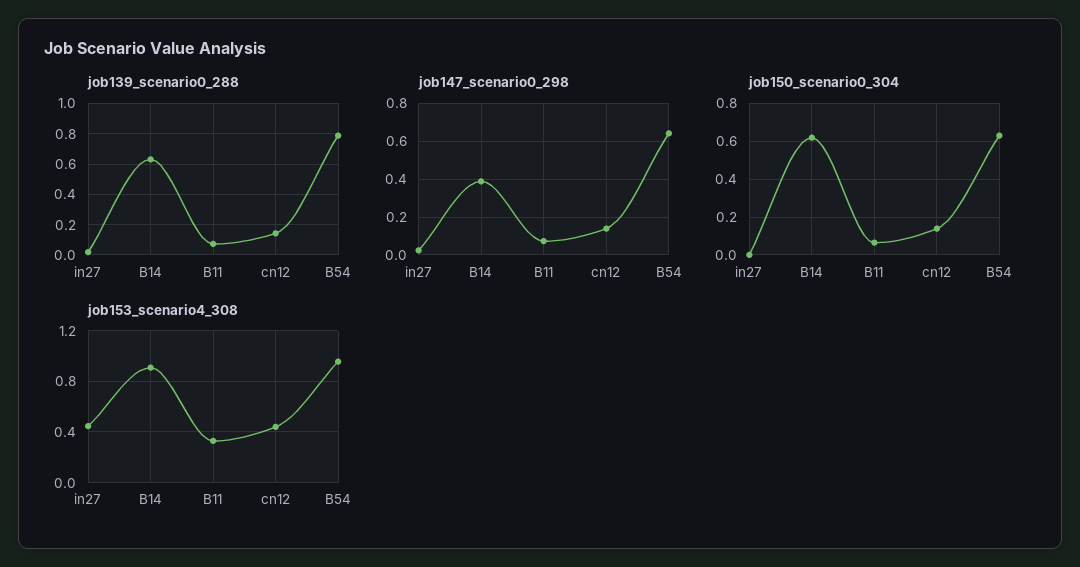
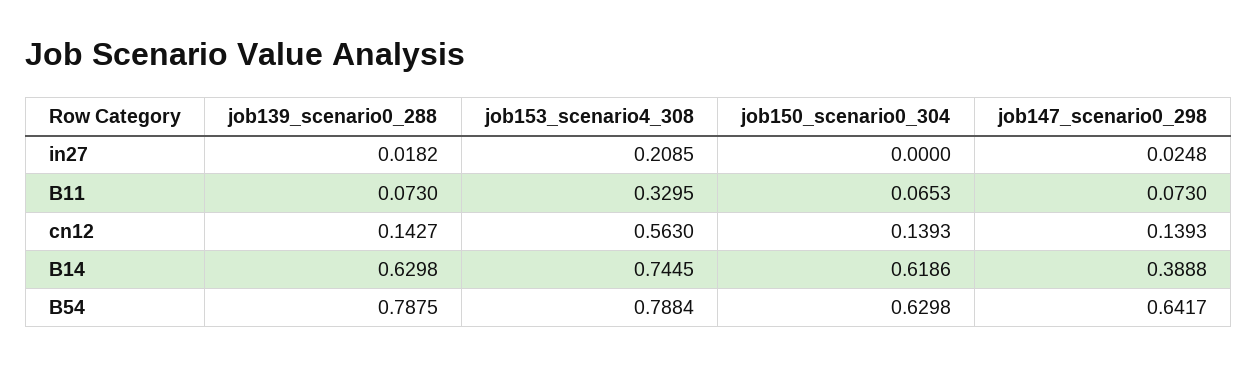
  {
    "job139_scenario0_288": {
      "in27": 0.0182,
      "B14": 0.6298,
      "B11": 0.073,
      "cn12": 0.1427,
      "B54": 0.7875
    },
    "job147_scenario0_298": {
      "in27": 0.0248,
      "B14": 0.3888,
      "B11": 0.073,
      "cn12": 0.1393,
      "B54": 0.6417
    },
    "job150_scenario0_304": {
      "in27": 0,
      "B14": 0.6186,
      "B11": 0.0653,
      "cn12": 0.1393,
      "B54": 0.6298
    },
    "job153_scenario4_308": {
-     "in27": 0.45,
+     "in27": 0.2085,
-     "B14": 0.9,
+     "B14": 0.7445,
      "B11": 0.3295,
-     "cn12": 0.45,
+     "cn12": 0.563,
-     "B54": 0.95
+     "B54": 0.7884
    }
  }

